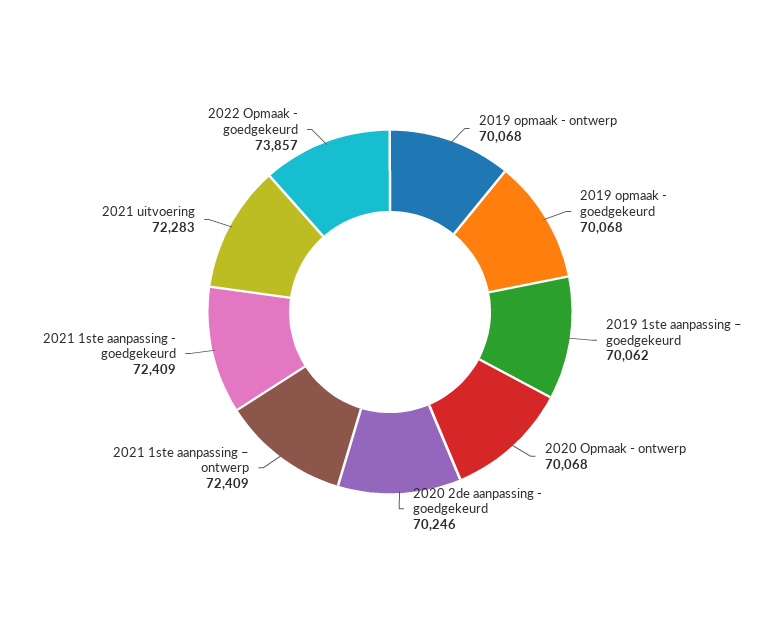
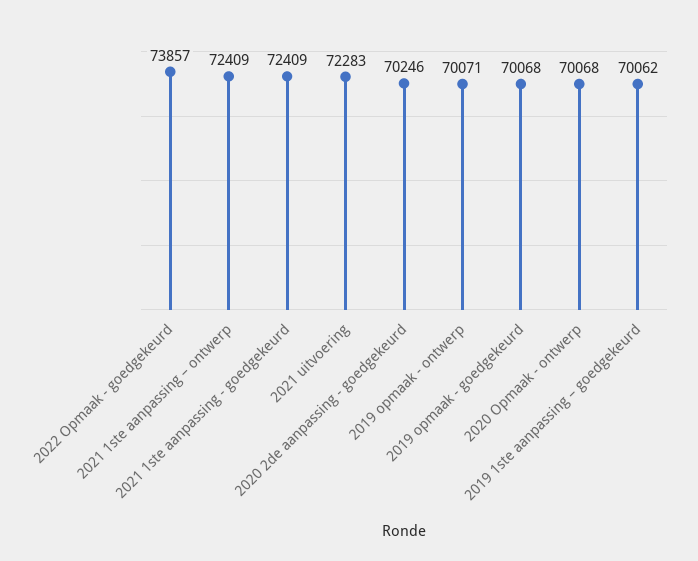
  {
-   "2019 opmaak - ontwerp": 70068,
+   "2019 opmaak - ontwerp": 70071,
    "2019 opmaak - goedgekeurd": 70068,
    "2019 1ste aanpassing – goedgekeurd": 70062,
    "2020 Opmaak - ontwerp": 70068,
    "2020 2de aanpassing - goedgekeurd": 70246,
    "2021 1ste aanpassing – ontwerp": 72409,
    "2021 1ste aanpassing - goedgekeurd": 72409,
    "2021 uitvoering": 72283,
    "2022 Opmaak - goedgekeurd": 73857
  }

